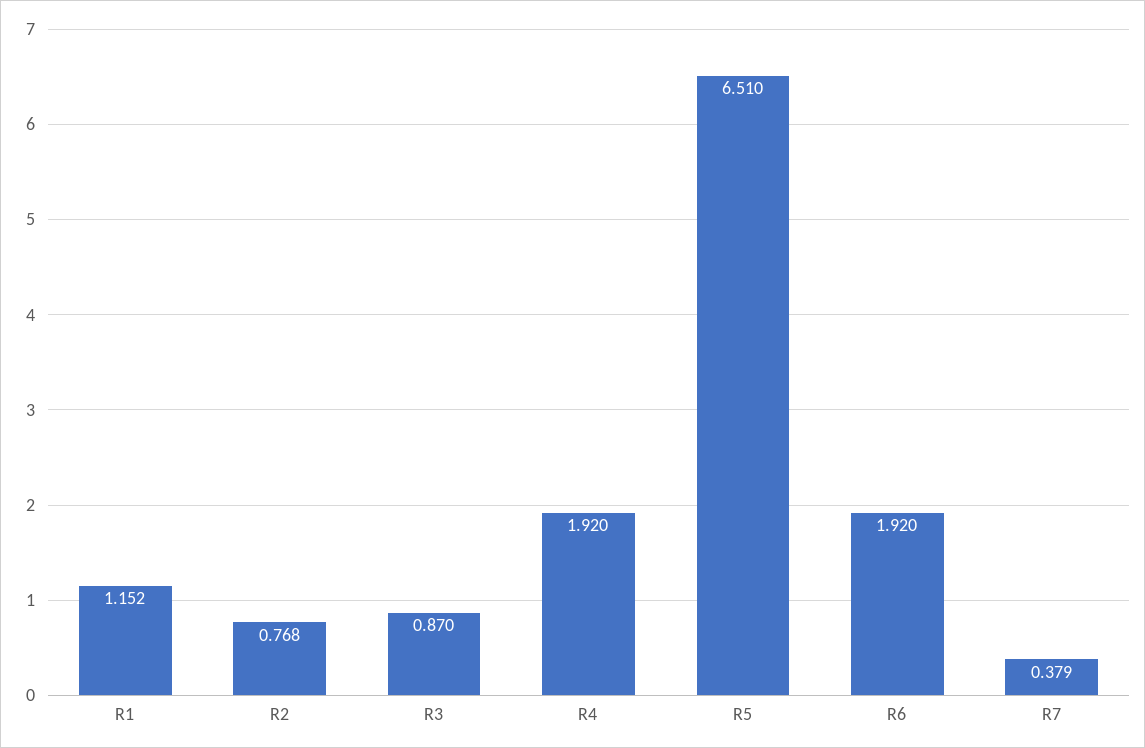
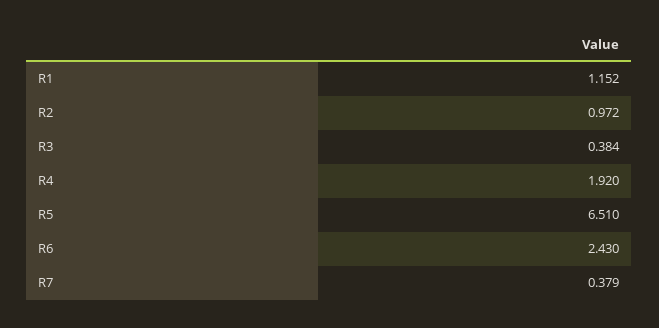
  {
    "R1": 1.152,
-   "R2": 0.768,
+   "R2": 0.972,
-   "R3": 0.87,
+   "R3": 0.384,
    "R4": 1.92,
    "R5": 6.51,
-   "R6": 1.92,
+   "R6": 2.43,
    "R7": 0.379
  }

